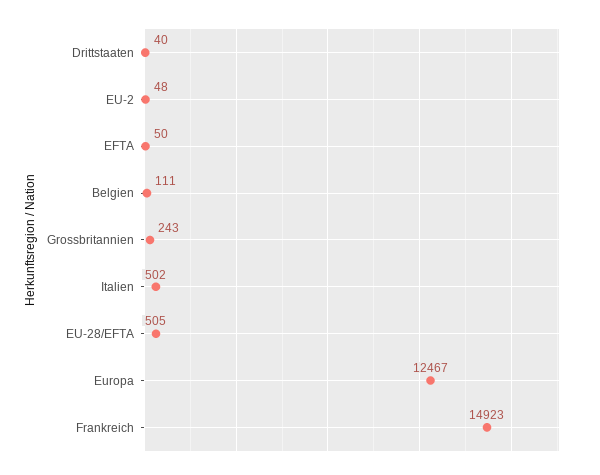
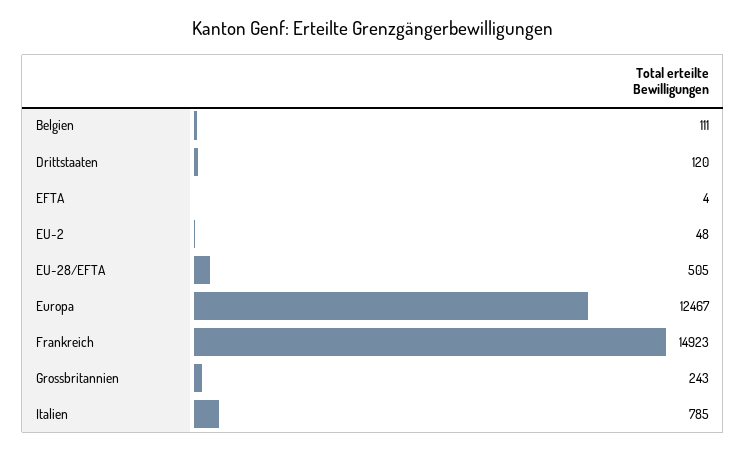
  {
-   "Drittstaaten": 40,
+   "Drittstaaten": 120,
    "EU-2": 48,
-   "EFTA": 50,
+   "EFTA": 4,
    "Belgien": 111,
    "Grossbritannien": 243,
-   "Italien": 502,
+   "Italien": 785,
    "EU-28/EFTA": 505,
    "Europa": 12467,
    "Frankreich": 14923
  }

